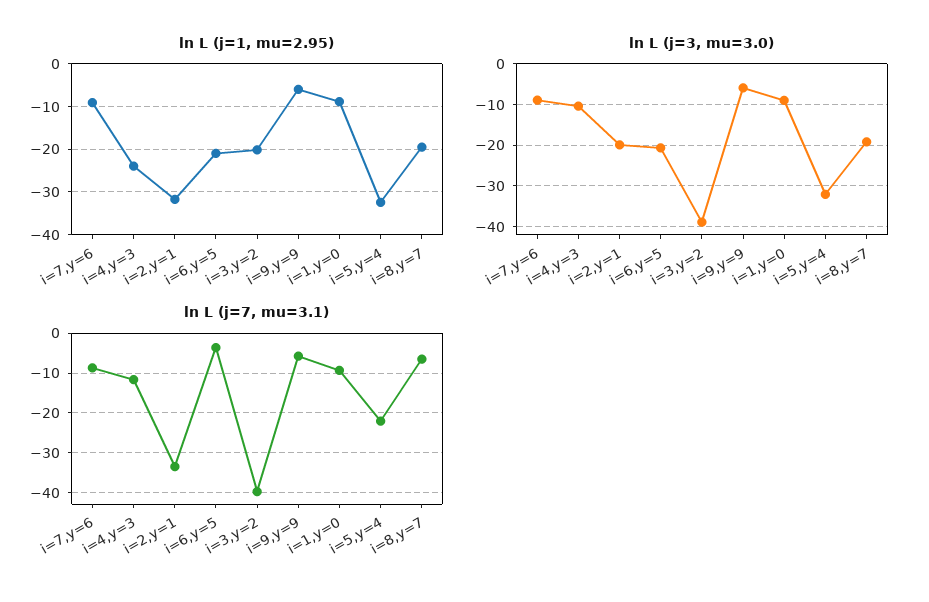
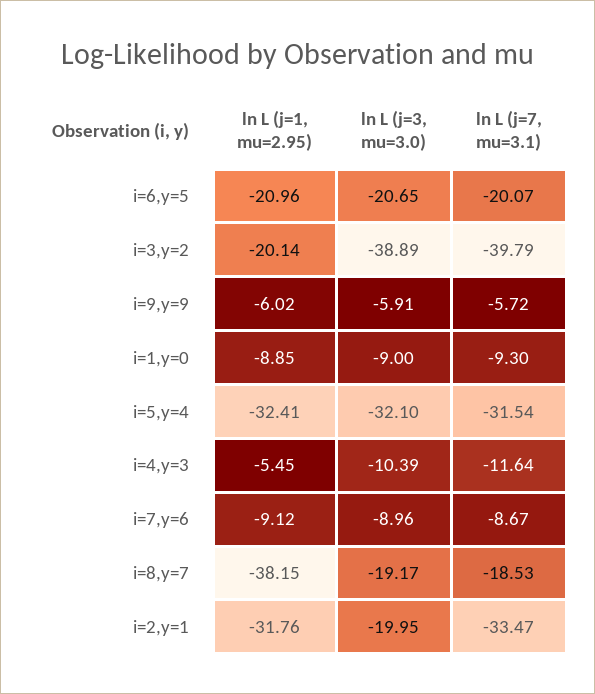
  {
    "ln L (j=1, mu=2.95)": {
      "i=7,y=6": -9.12,
-     "i=4,y=3": -24,
+     "i=4,y=3": -5.45,
      "i=2,y=1": -31.76,
      "i=6,y=5": -20.96,
      "i=3,y=2": -20.14,
      "i=9,y=9": -6.02,
      "i=1,y=0": -8.85,
      "i=5,y=4": -32.41,
-     "i=8,y=7": -20
+     "i=8,y=7": -38.15
    },
    "ln L (j=3, mu=3.0)": {
      "i=7,y=6": -8.96,
      "i=4,y=3": -10.39,
      "i=2,y=1": -19.95,
      "i=6,y=5": -20.65,
      "i=3,y=2": -38.89,
      "i=9,y=9": -5.91,
      "i=1,y=0": -9,
      "i=5,y=4": -32.1,
      "i=8,y=7": -19.17
    },
    "ln L (j=7, mu=3.1)": {
      "i=7,y=6": -8.67,
      "i=4,y=3": -11.64,
      "i=2,y=1": -33.47,
-     "i=6,y=5": -4,
+     "i=6,y=5": -20.07,
      "i=3,y=2": -39.79,
      "i=9,y=9": -5.72,
      "i=1,y=0": -9.3,
-     "i=5,y=4": -22,
+     "i=5,y=4": -31.54,
-     "i=8,y=7": -6
+     "i=8,y=7": -18.53
    }
  }

